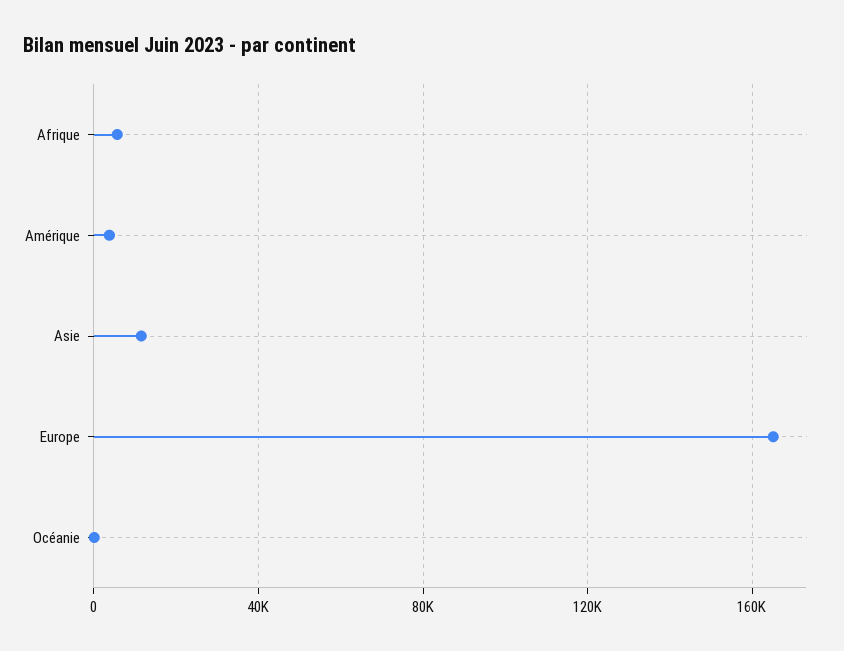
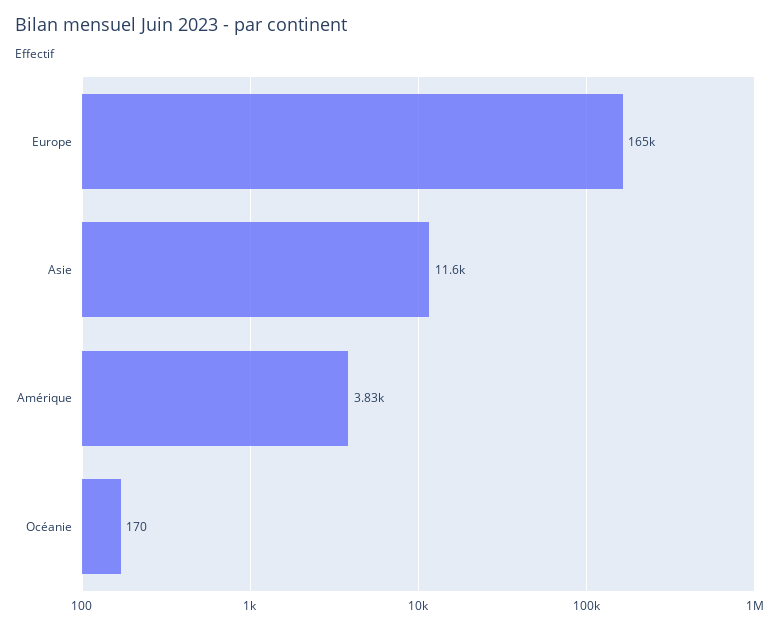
  {
-   "Afrique": 5000,
    "Amérique": 3830,
    "Asie": 11600,
    "Europe": 165000,
    "Océanie": 170
  }

